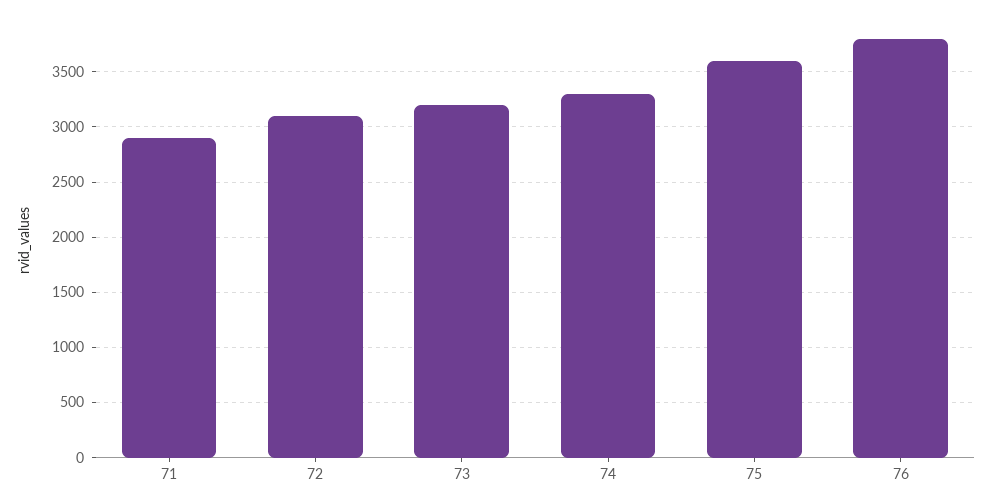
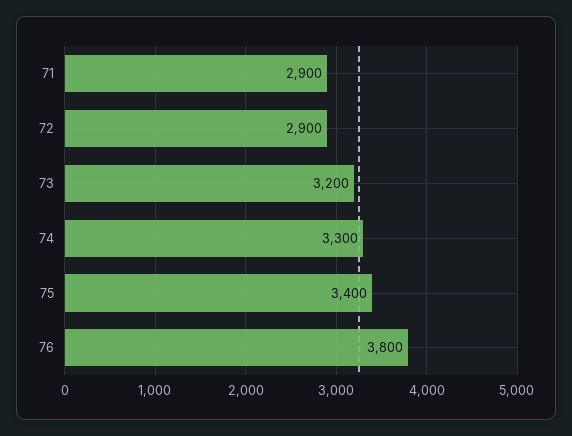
  {
    "71": 2900,
-   "72": 3100,
+   "72": 2900,
    "73": 3200,
    "74": 3300,
-   "75": 3600,
+   "75": 3400,
    "76": 3800
  }

